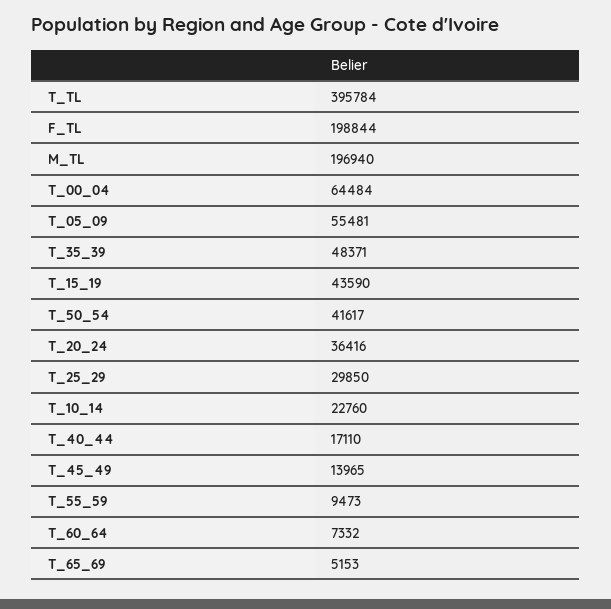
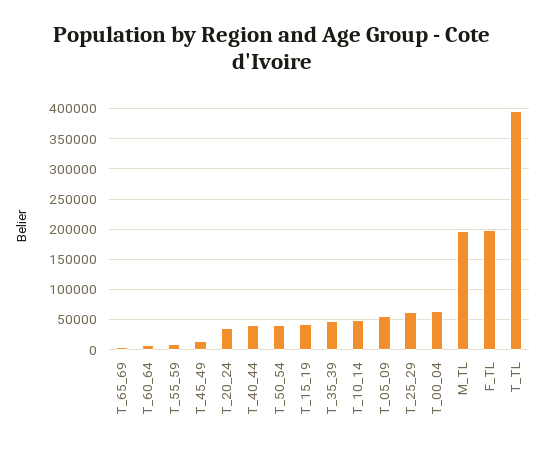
  {
    "T_TL": 395784,
    "F_TL": 198844,
    "M_TL": 196940,
    "T_00_04": 64484,
    "T_05_09": 55481,
    "T_35_39": 48371,
    "T_15_19": 43590,
    "T_50_54": 41617,
    "T_20_24": 36416,
-   "T_25_29": 29850,
+   "T_25_29": 60000,
-   "T_10_14": 22760,
+   "T_10_14": 50000,
-   "T_40_44": 17110,
+   "T_40_44": 40000,
    "T_45_49": 13965,
    "T_55_59": 9473,
    "T_60_64": 7332,
    "T_65_69": 5153
  }

